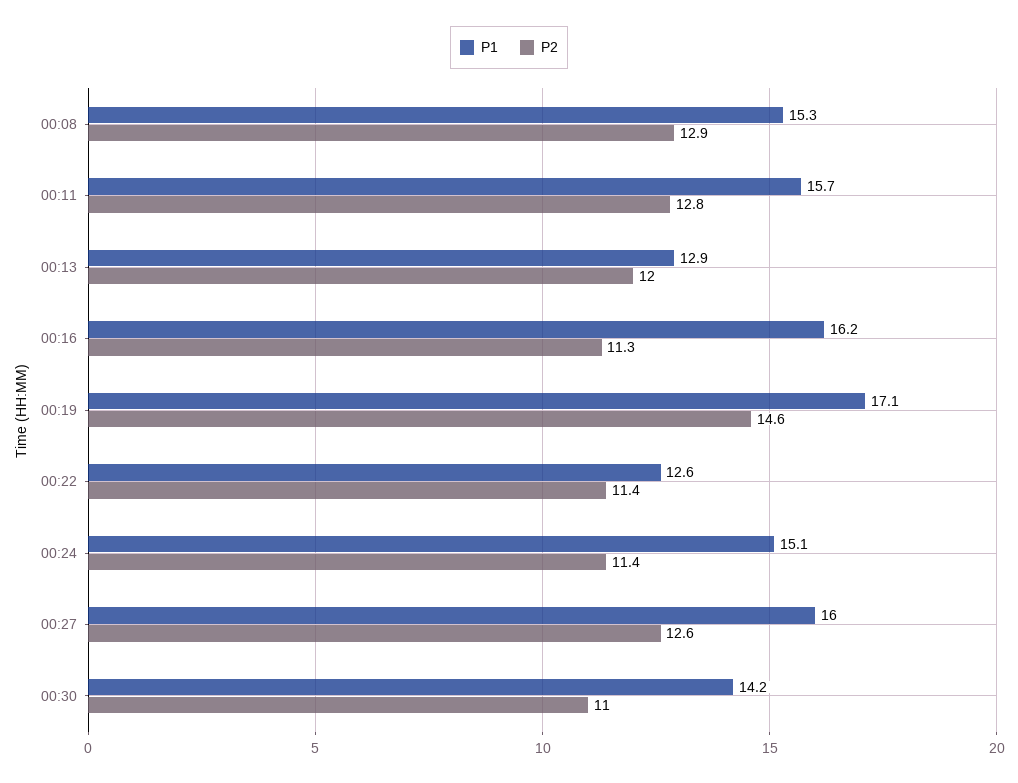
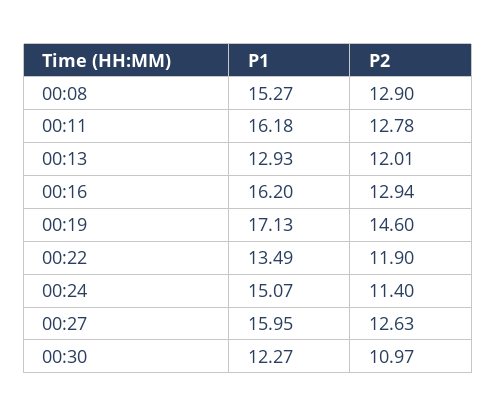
  {
    "P1": {
      "00:08": 15.27,
-     "00:11": 15.7,
+     "00:11": 16.18,
      "00:13": 12.93,
      "00:16": 16.2,
      "00:19": 17.13,
-     "00:22": 12.6,
+     "00:22": 13.49,
      "00:24": 15.07,
      "00:27": 15.95,
-     "00:30": 14.2
+     "00:30": 12.27
    },
    "P2": {
      "00:08": 12.9,
      "00:11": 12.78,
      "00:13": 12.01,
-     "00:16": 11.3,
+     "00:16": 12.94,
      "00:19": 14.6,
-     "00:22": 11.4,
+     "00:22": 11.9,
      "00:24": 11.4,
      "00:27": 12.63,
      "00:30": 10.97
    }
  }

